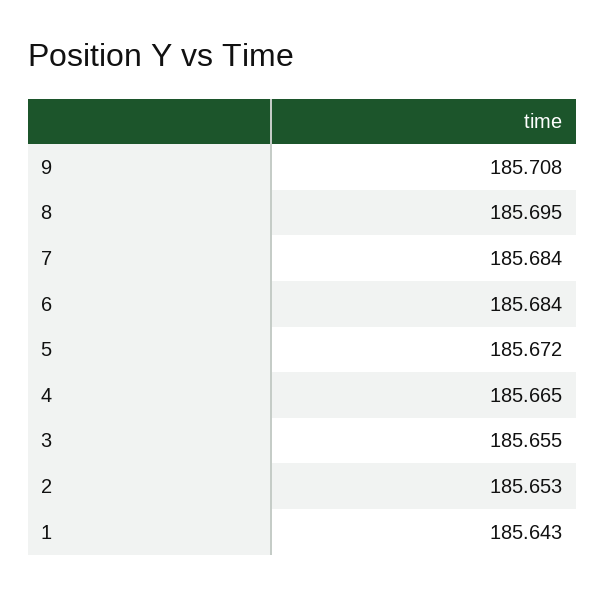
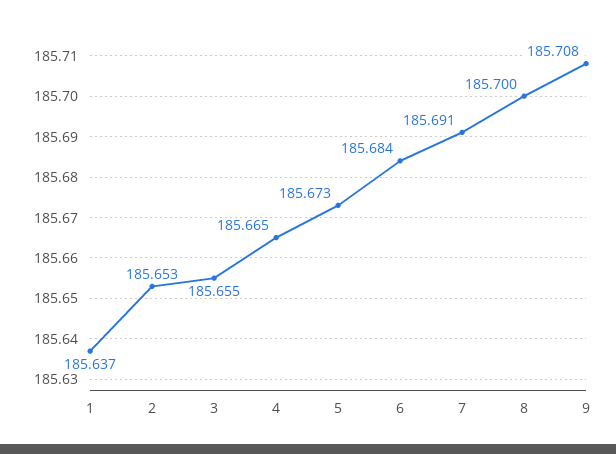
  {
    "9": 185.708,
-   "8": 185.695,
+   "8": 185.7,
-   "7": 185.684,
+   "7": 185.691,
    "6": 185.684,
-   "5": 185.672,
+   "5": 185.673,
    "4": 185.665,
    "3": 185.655,
    "2": 185.653,
-   "1": 185.643
+   "1": 185.637
  }

